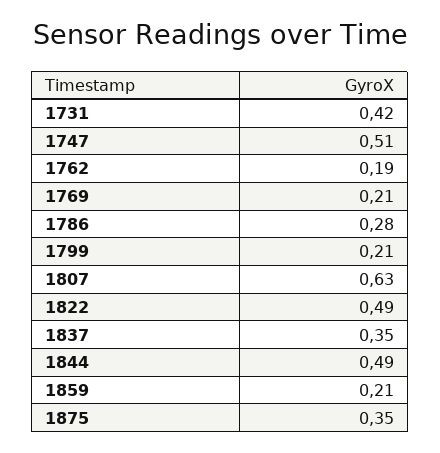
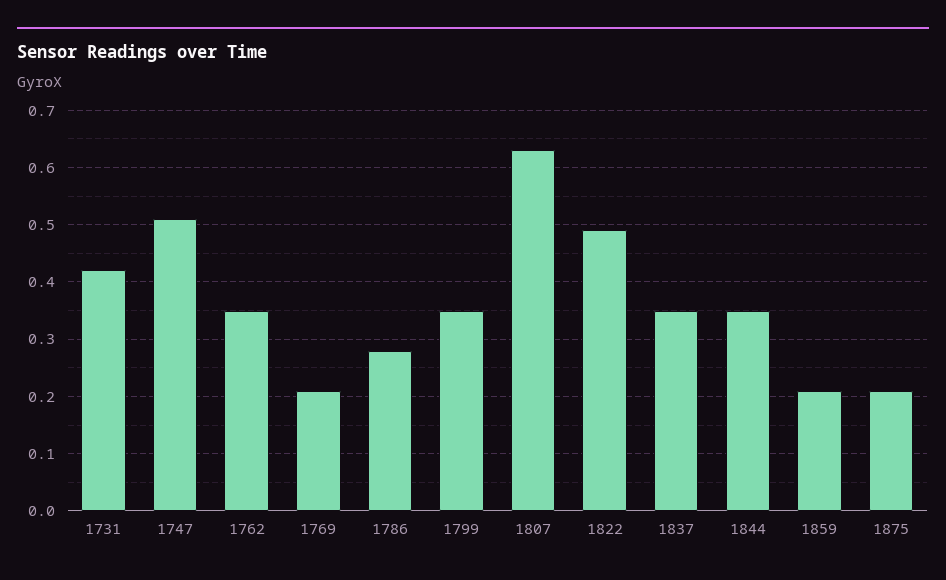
  {
    "1731": 0.42,
    "1747": 0.51,
-   "1762": 0.19,
+   "1762": 0.35,
    "1769": 0.21,
    "1786": 0.28,
-   "1799": 0.21,
+   "1799": 0.35,
    "1807": 0.63,
    "1822": 0.49,
    "1837": 0.35,
-   "1844": 0.49,
+   "1844": 0.35,
    "1859": 0.21,
-   "1875": 0.35
+   "1875": 0.2
  }

